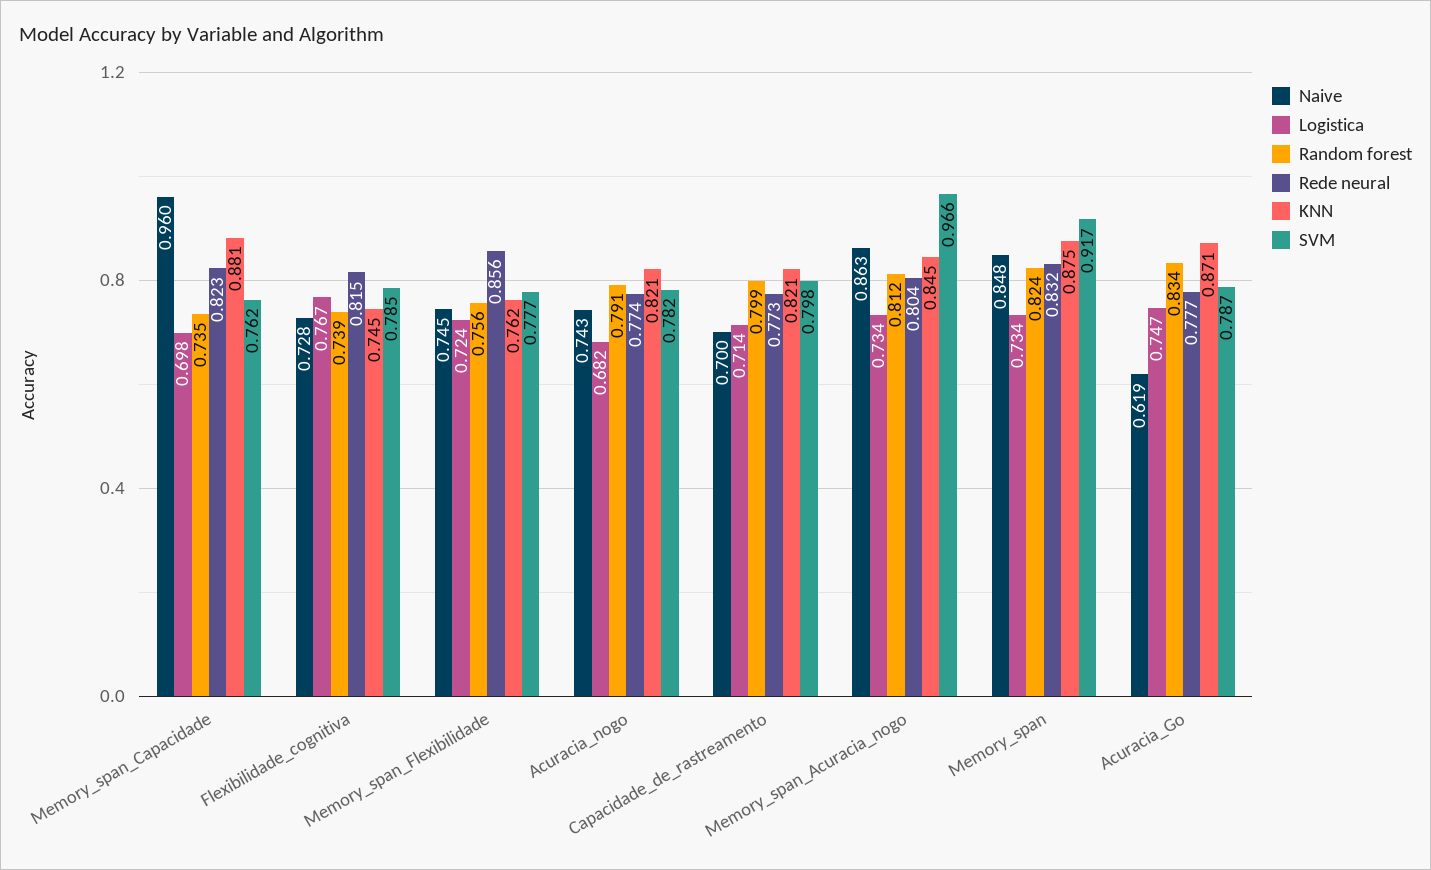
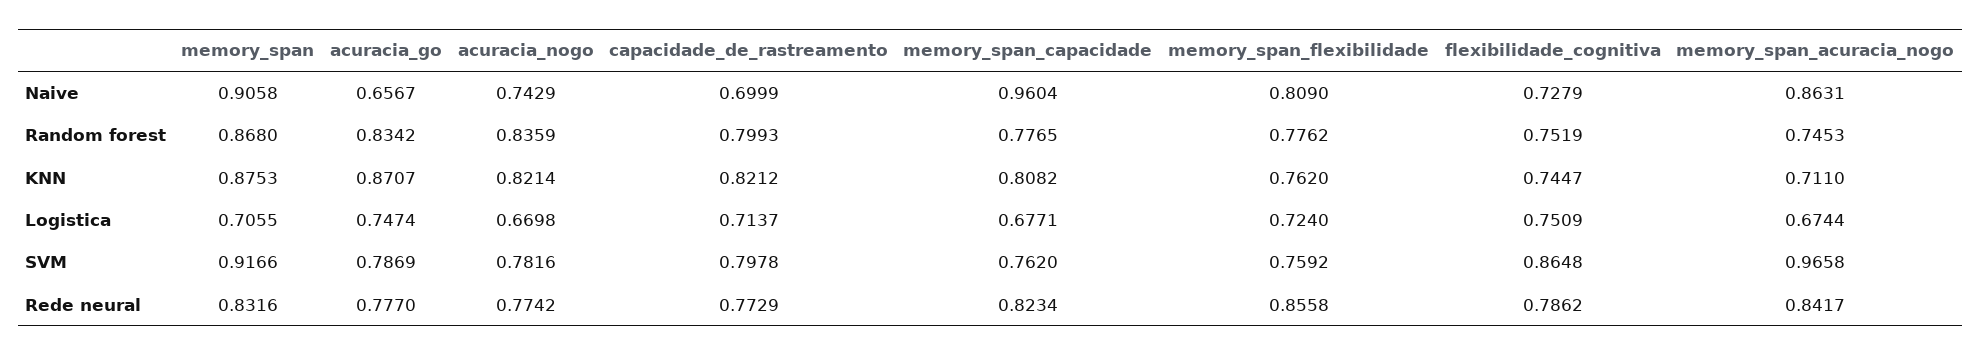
  {
    "Naive": {
      "Memory_span_Capacidade": 0.9604,
      "Flexibilidade_cognitiva": 0.7279,
-     "Memory_span_Flexibilidade": 0.745,
+     "Memory_span_Flexibilidade": 0.809,
      "Acuracia_nogo": 0.7429,
      "Capacidade_de_rastreamento": 0.6999,
      "Memory_span_Acuracia_nogo": 0.8631,
-     "Memory_span": 0.848,
+     "Memory_span": 0.9058,
-     "Acuracia_Go": 0.619
+     "Acuracia_Go": 0.6567
    },
    "Logistica": {
-     "Memory_span_Capacidade": 0.698,
+     "Memory_span_Capacidade": 0.6771,
-     "Flexibilidade_cognitiva": 0.767,
+     "Flexibilidade_cognitiva": 0.7509,
      "Memory_span_Flexibilidade": 0.724,
-     "Acuracia_nogo": 0.682,
+     "Acuracia_nogo": 0.6698,
      "Capacidade_de_rastreamento": 0.7137,
-     "Memory_span_Acuracia_nogo": 0.734,
+     "Memory_span_Acuracia_nogo": 0.6744,
-     "Memory_span": 0.734,
+     "Memory_span": 0.7055,
      "Acuracia_Go": 0.7474
    },
    "Random forest": {
-     "Memory_span_Capacidade": 0.735,
+     "Memory_span_Capacidade": 0.7765,
-     "Flexibilidade_cognitiva": 0.739,
+     "Flexibilidade_cognitiva": 0.7519,
-     "Memory_span_Flexibilidade": 0.756,
+     "Memory_span_Flexibilidade": 0.7762,
-     "Acuracia_nogo": 0.791,
+     "Acuracia_nogo": 0.8359,
      "Capacidade_de_rastreamento": 0.7993,
-     "Memory_span_Acuracia_nogo": 0.812,
+     "Memory_span_Acuracia_nogo": 0.7453,
-     "Memory_span": 0.824,
+     "Memory_span": 0.868,
      "Acuracia_Go": 0.8342
    },
    "Rede neural": {
      "Memory_span_Capacidade": 0.8234,
-     "Flexibilidade_cognitiva": 0.815,
+     "Flexibilidade_cognitiva": 0.7862,
      "Memory_span_Flexibilidade": 0.8558,
      "Acuracia_nogo": 0.7742,
      "Capacidade_de_rastreamento": 0.7729,
-     "Memory_span_Acuracia_nogo": 0.804,
+     "Memory_span_Acuracia_nogo": 0.8417,
      "Memory_span": 0.8316,
      "Acuracia_Go": 0.777
    },
    "KNN": {
-     "Memory_span_Capacidade": 0.881,
+     "Memory_span_Capacidade": 0.8082,
      "Flexibilidade_cognitiva": 0.7447,
      "Memory_span_Flexibilidade": 0.762,
      "Acuracia_nogo": 0.8214,
      "Capacidade_de_rastreamento": 0.8212,
-     "Memory_span_Acuracia_nogo": 0.845,
+     "Memory_span_Acuracia_nogo": 0.711,
      "Memory_span": 0.8753,
      "Acuracia_Go": 0.8707
    },
    "SVM": {
      "Memory_span_Capacidade": 0.762,
-     "Flexibilidade_cognitiva": 0.785,
+     "Flexibilidade_cognitiva": 0.8648,
-     "Memory_span_Flexibilidade": 0.777,
+     "Memory_span_Flexibilidade": 0.7592,
      "Acuracia_nogo": 0.7816,
      "Capacidade_de_rastreamento": 0.7978,
      "Memory_span_Acuracia_nogo": 0.9658,
      "Memory_span": 0.9166,
      "Acuracia_Go": 0.7869
    }
  }

